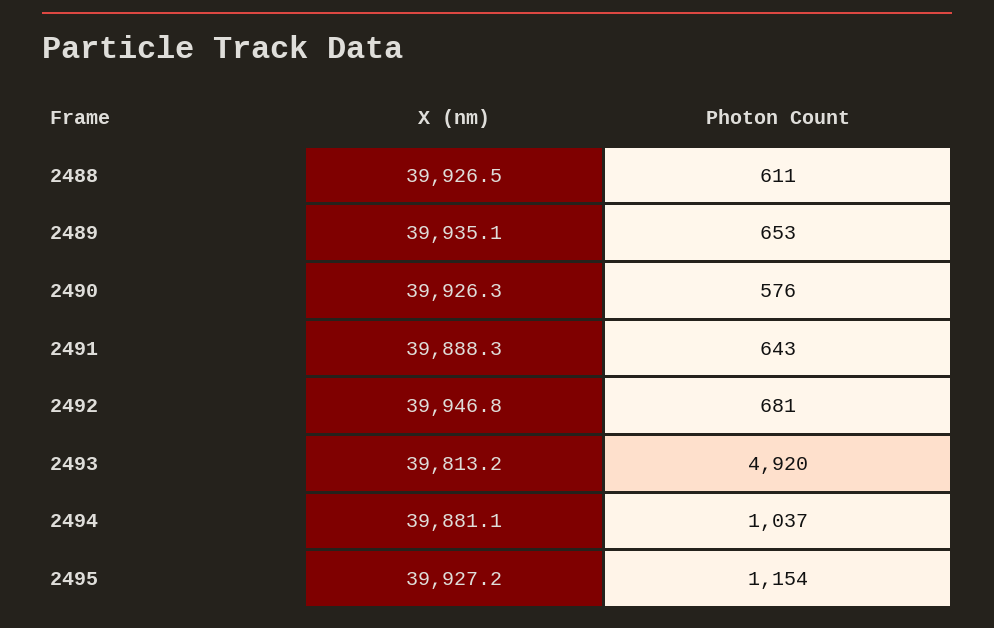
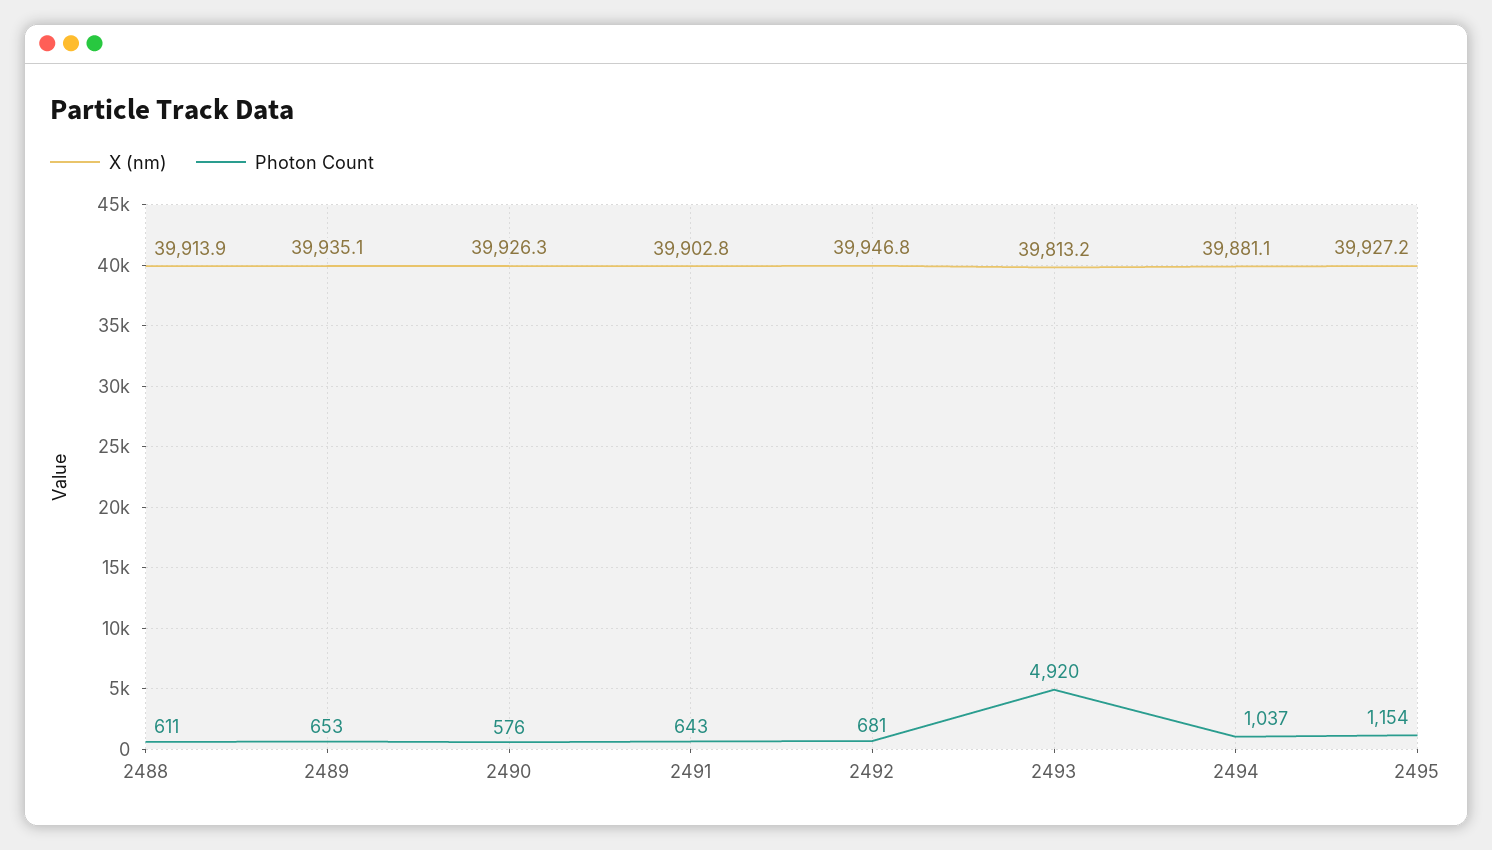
  {
    "X (nm)": {
-     "2488": 39926.5,
+     "2488": 39913.9,
      "2489": 39935.1,
      "2490": 39926.3,
-     "2491": 39888.3,
+     "2491": 39902.8,
      "2492": 39946.8,
      "2493": 39813.2,
      "2494": 39881.1,
      "2495": 39927.2
    },
    "Photon Count": {
      "2488": 611,
      "2489": 653,
      "2490": 576,
      "2491": 643,
      "2492": 681,
      "2493": 4920,
      "2494": 1037,
      "2495": 1154
    }
  }

